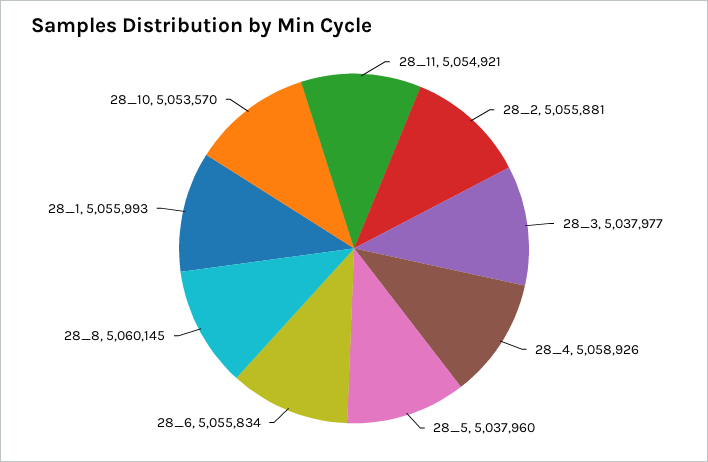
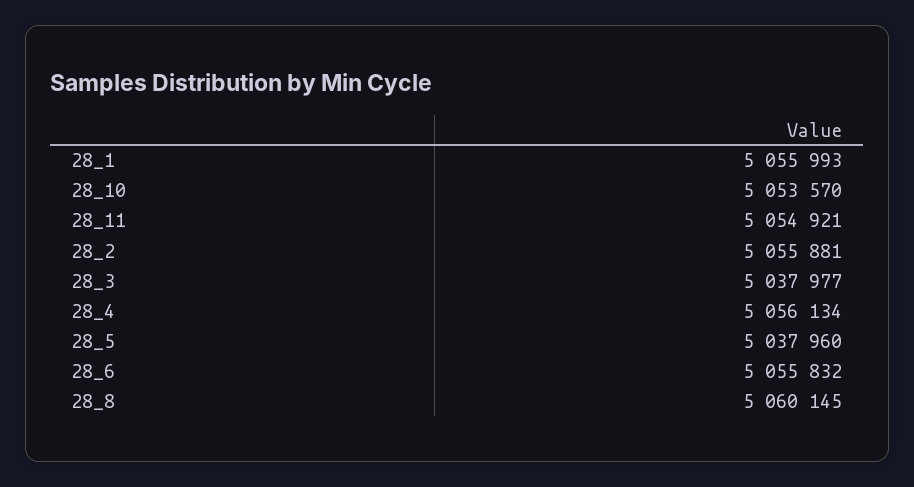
  {
    "28_11": 5054921,
    "28_2": 5055881,
    "28_3": 5037977,
-   "28_4": 5058926,
+   "28_4": 5056134,
    "28_5": 5037960,
-   "28_6": 5055834,
+   "28_6": 5055832,
    "28_8": 5060145,
    "28_1": 5055993,
    "28_10": 5053570
  }

